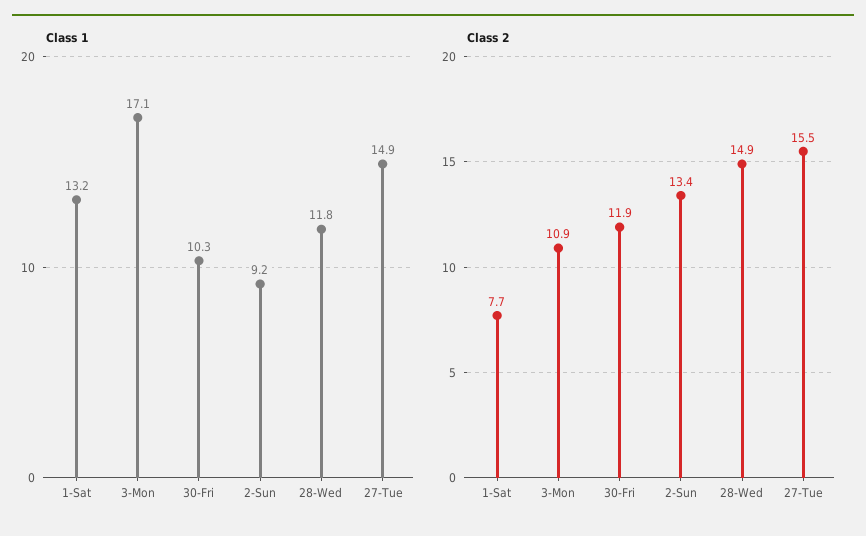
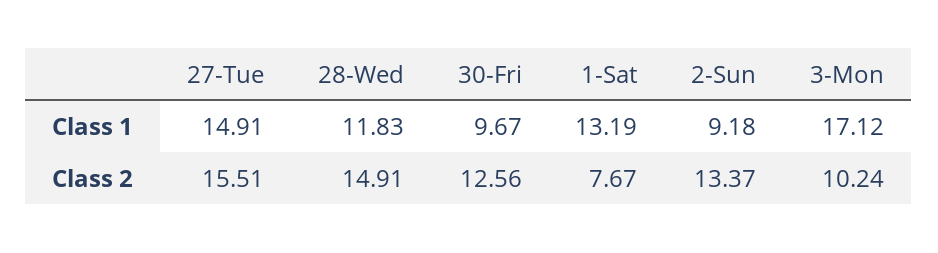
  {
    "Class 1": {
      "1-Sat": 13.19,
      "3-Mon": 17.12,
-     "30-Fri": 10.3,
+     "30-Fri": 9.67,
      "2-Sun": 9.18,
      "28-Wed": 11.83,
      "27-Tue": 14.91
    },
    "Class 2": {
      "1-Sat": 7.67,
-     "3-Mon": 10.9,
+     "3-Mon": 10.24,
-     "30-Fri": 11.9,
+     "30-Fri": 12.56,
      "2-Sun": 13.37,
      "28-Wed": 14.91,
      "27-Tue": 15.51
    }
  }

